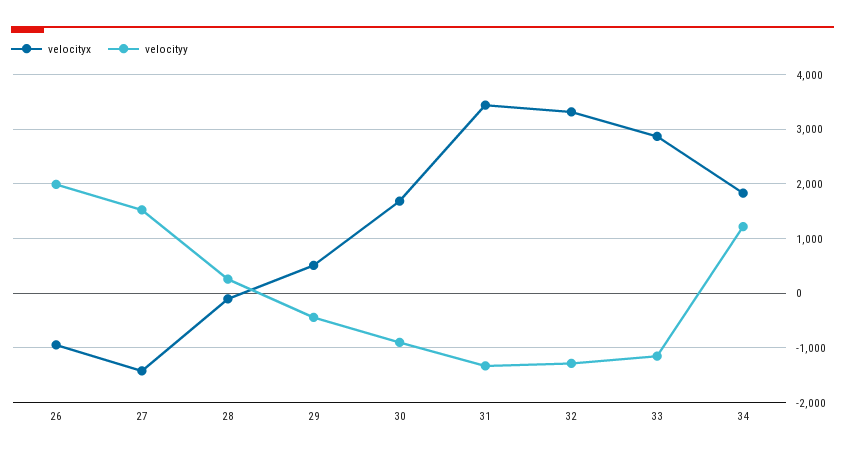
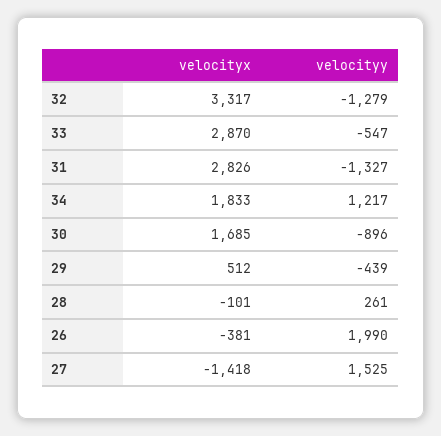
  {
    "velocityx": {
-     "26": -1000,
+     "26": -381,
      "27": -1418,
      "28": -101,
      "29": 512,
      "30": 1685,
-     "31": 3400,
+     "31": 2826,
      "32": 3317,
      "33": 2870,
      "34": 1833
    },
    "velocityy": {
      "26": 1990,
      "27": 1525,
      "28": 261,
      "29": -439,
      "30": -896,
      "31": -1327,
      "32": -1279,
-     "33": -1200,
+     "33": -547,
      "34": 1217
    }
  }

